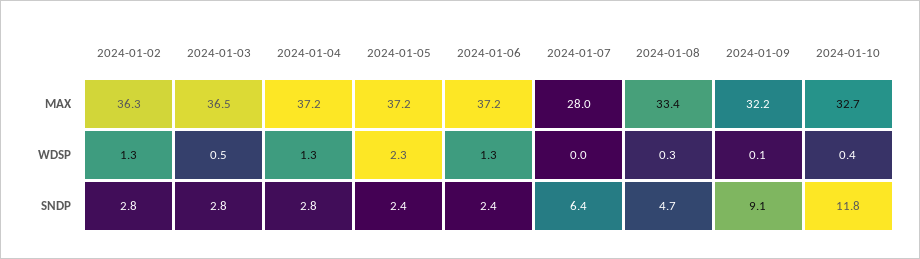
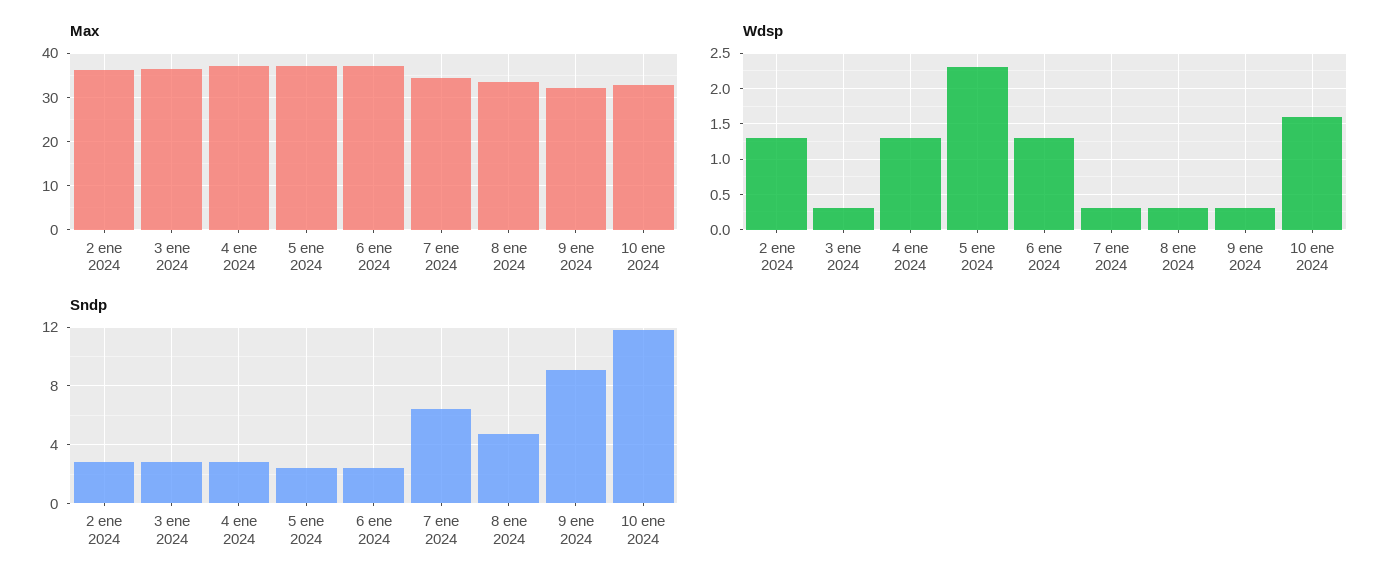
  {
    "MAX": {
      "2024-01-02": 36.3,
      "2024-01-03": 36.5,
      "2024-01-04": 37.2,
      "2024-01-05": 37.2,
      "2024-01-06": 37.2,
-     "2024-01-07": 28,
+     "2024-01-07": 34,
      "2024-01-08": 33.4,
      "2024-01-09": 32.2,
      "2024-01-10": 32.7
    },
    "WDSP": {
      "2024-01-02": 1.3,
-     "2024-01-03": 0.5,
+     "2024-01-03": 0.3,
      "2024-01-04": 1.3,
      "2024-01-05": 2.3,
      "2024-01-06": 1.3,
-     "2024-01-07": 0,
+     "2024-01-07": 0.3,
      "2024-01-08": 0.3,
-     "2024-01-09": 0.1,
+     "2024-01-09": 0.3,
-     "2024-01-10": 0.4
+     "2024-01-10": 1.6
    },
    "SNDP": {
      "2024-01-02": 2.8,
      "2024-01-03": 2.8,
      "2024-01-04": 2.8,
      "2024-01-05": 2.4,
      "2024-01-06": 2.4,
      "2024-01-07": 6.4,
      "2024-01-08": 4.7,
      "2024-01-09": 9.1,
      "2024-01-10": 11.8
    }
  }

